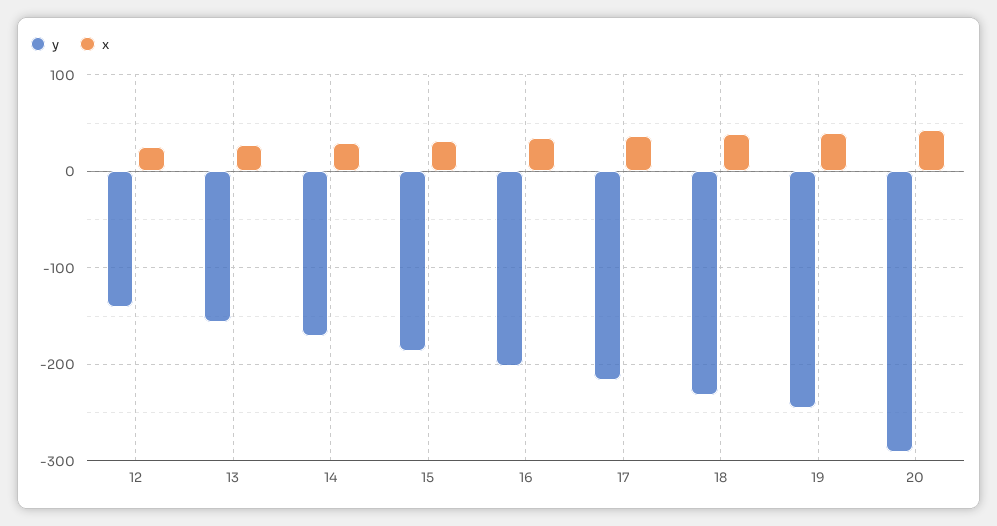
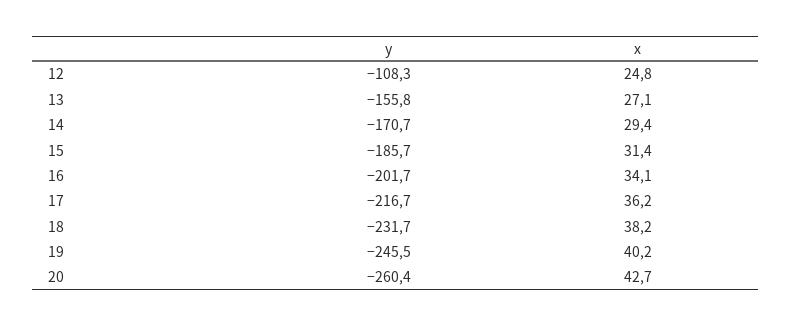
  {
    "y": {
-     "12": -140,
+     "12": -108.3,
      "13": -155.8,
      "14": -170.7,
      "15": -185.7,
      "16": -201.7,
      "17": -216.7,
      "18": -231.7,
      "19": -245.5,
-     "20": -290
+     "20": -260.4
    },
    "x": {
      "12": 24.8,
      "13": 27.1,
      "14": 29.4,
      "15": 31.4,
      "16": 34.1,
      "17": 36.2,
      "18": 38.2,
      "19": 40.2,
      "20": 42.7
    }
  }

